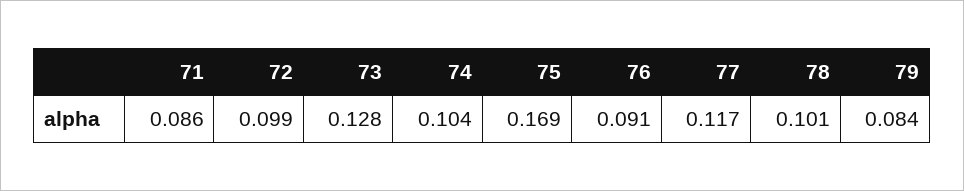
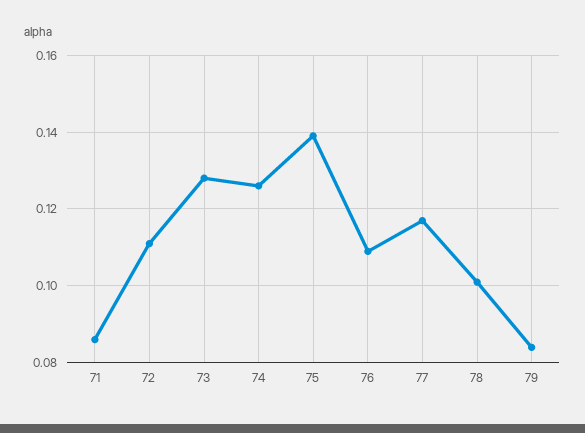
  {
    "71": 0.086,
-   "72": 0.099,
+   "72": 0.11,
    "73": 0.128,
-   "74": 0.104,
+   "74": 0.125,
-   "75": 0.169,
+   "75": 0.14,
-   "76": 0.091,
+   "76": 0.11,
    "77": 0.117,
    "78": 0.101,
    "79": 0.084
  }

